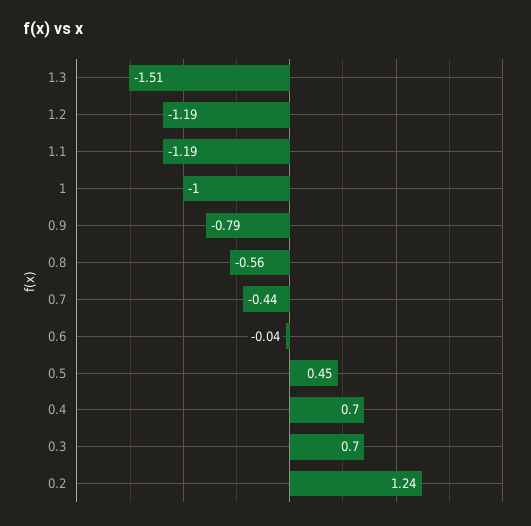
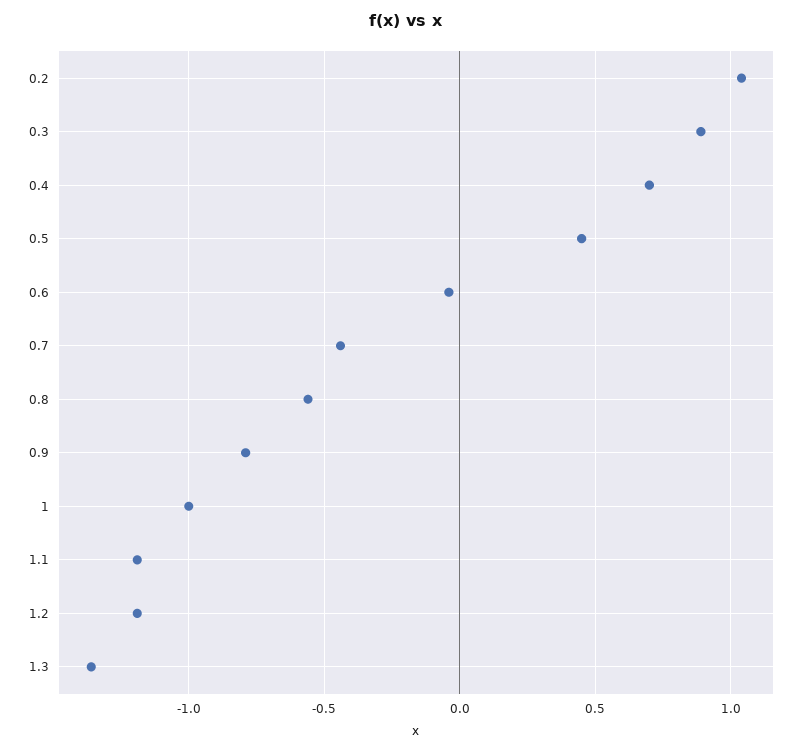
  {
-   "1.3": -1.51,
+   "1.3": -1.35,
    "1.2": -1.19,
    "1.1": -1.19,
    "1": -1,
    "0.9": -0.79,
    "0.8": -0.56,
    "0.7": -0.44,
    "0.6": -0.04,
    "0.5": 0.45,
    "0.4": 0.7,
-   "0.3": 0.7,
+   "0.3": 0.9,
-   "0.2": 1.24
+   "0.2": 1.05
  }

